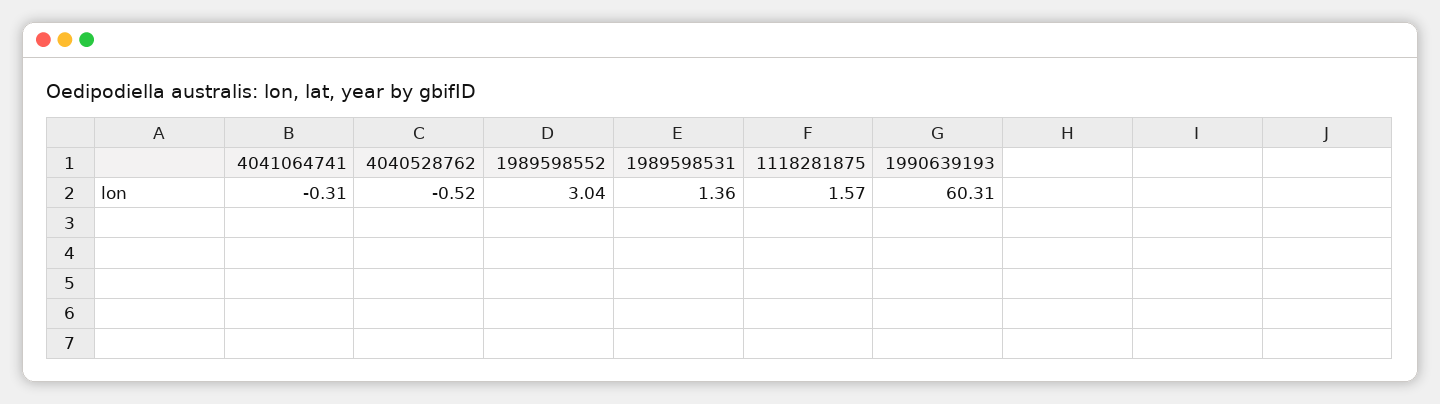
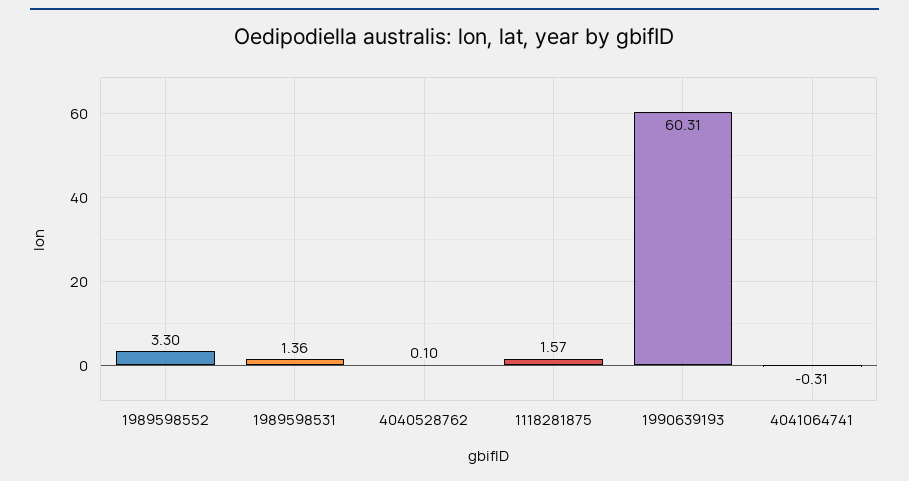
  {
    "4041064741": -0.31,
-   "4040528762": -0.52,
+   "4040528762": 0.1,
-   "1989598552": 3.04,
+   "1989598552": 3.3,
    "1989598531": 1.36,
    "1118281875": 1.57,
    "1990639193": 60.31
  }

